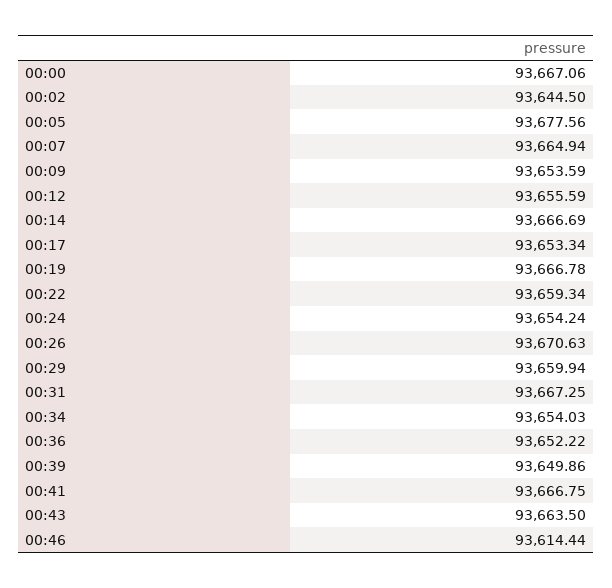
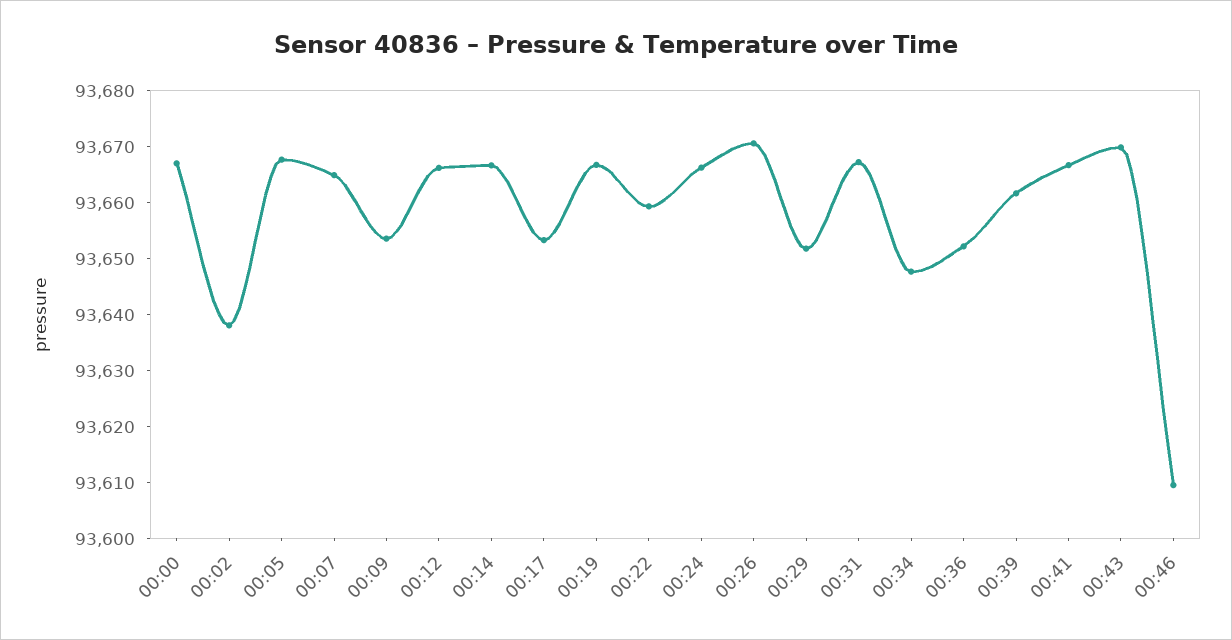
  {
    "00:00": 93667.06,
-   "00:02": 93644.5,
+   "00:02": 93638,
-   "00:05": 93677.56,
+   "00:05": 93668,
    "00:07": 93664.94,
    "00:09": 93653.59,
-   "00:12": 93655.59,
+   "00:12": 93666,
    "00:14": 93666.69,
    "00:17": 93653.34,
    "00:19": 93666.78,
    "00:22": 93659.34,
-   "00:24": 93654.24,
+   "00:24": 93666,
    "00:26": 93670.63,
-   "00:29": 93659.94,
+   "00:29": 93652,
    "00:31": 93667.25,
-   "00:34": 93654.03,
+   "00:34": 93648,
    "00:36": 93652.22,
-   "00:39": 93649.86,
+   "00:39": 93662,
    "00:41": 93666.75,
-   "00:43": 93663.5,
+   "00:43": 93670,
-   "00:46": 93614.44
+   "00:46": 93610
  }

